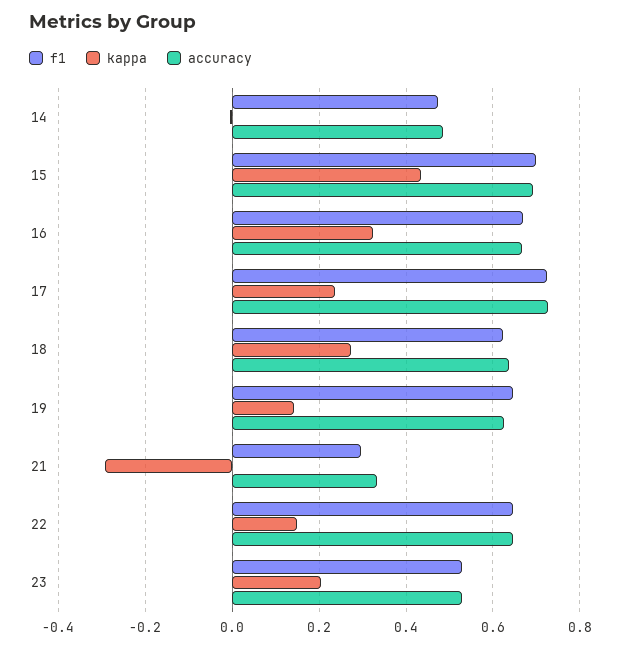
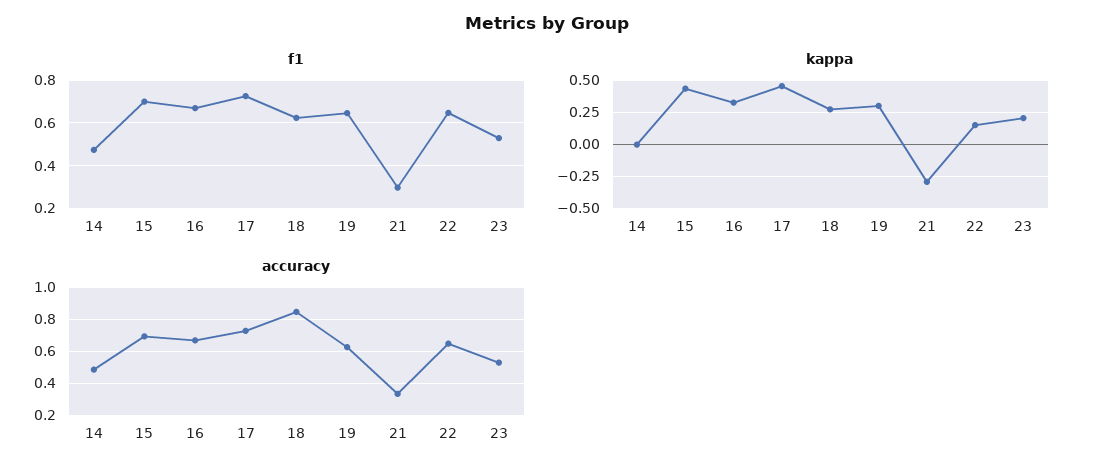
  {
    "f1": {
      "14": 0.48,
      "15": 0.7,
      "16": 0.66,
      "17": 0.72,
      "18": 0.62,
      "19": 0.64,
      "21": 0.3,
      "22": 0.64,
      "23": 0.52
    },
    "kappa": {
      "14": 0,
      "15": 0.44,
      "16": 0.32,
-     "17": 0.24,
+     "17": 0.45,
      "18": 0.28,
-     "19": 0.14,
+     "19": 0.3,
      "21": -0.3,
      "22": 0.16,
      "23": 0.2
    },
    "accuracy": {
      "14": 0.48,
      "15": 0.7,
      "16": 0.66,
      "17": 0.72,
-     "18": 0.64,
+     "18": 0.85,
      "19": 0.62,
      "21": 0.34,
      "22": 0.64,
      "23": 0.52
    }
  }

